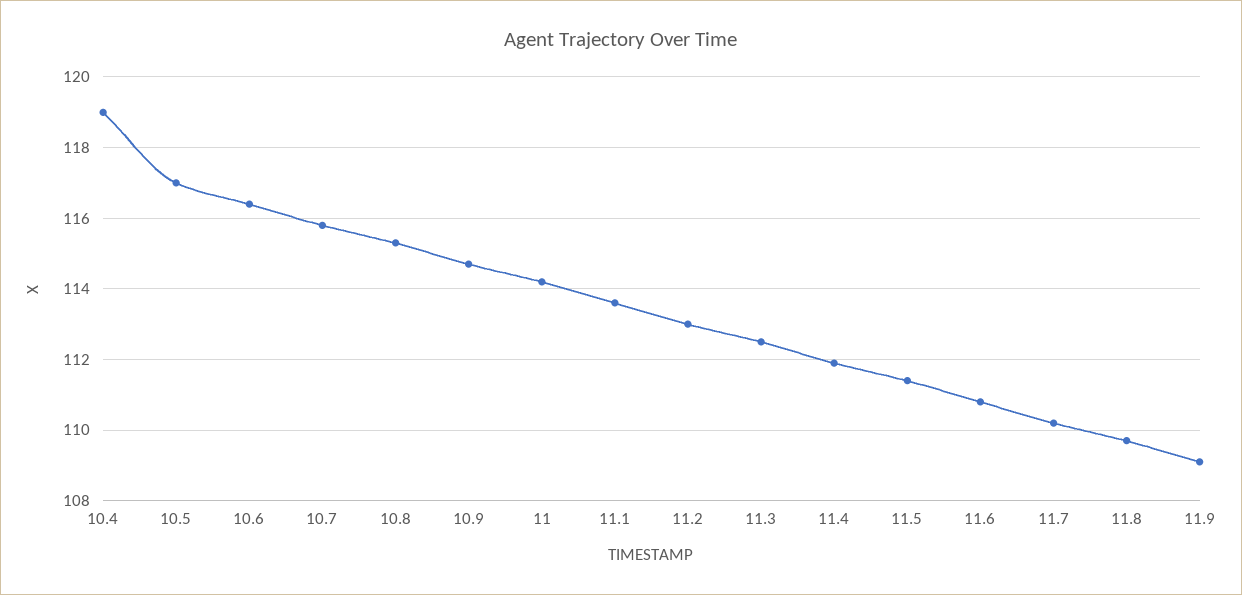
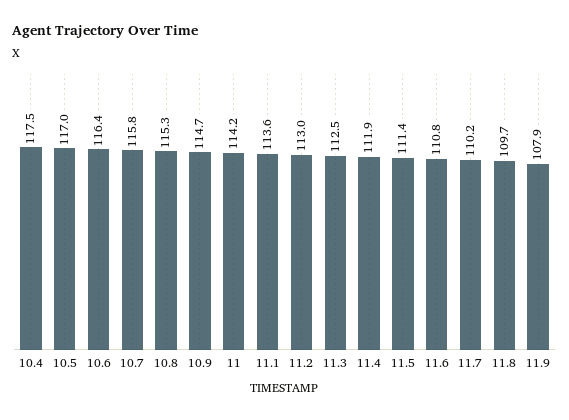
  {
-   "10.4": 119,
+   "10.4": 117.5,
    "10.5": 117,
    "10.6": 116.4,
    "10.7": 115.8,
    "10.8": 115.3,
    "10.9": 114.7,
    "11": 114.2,
    "11.1": 113.6,
    "11.2": 113,
    "11.3": 112.5,
    "11.4": 111.9,
    "11.5": 111.4,
    "11.6": 110.8,
    "11.7": 110.2,
    "11.8": 109.7,
-   "11.9": 109
+   "11.9": 107.9
  }

